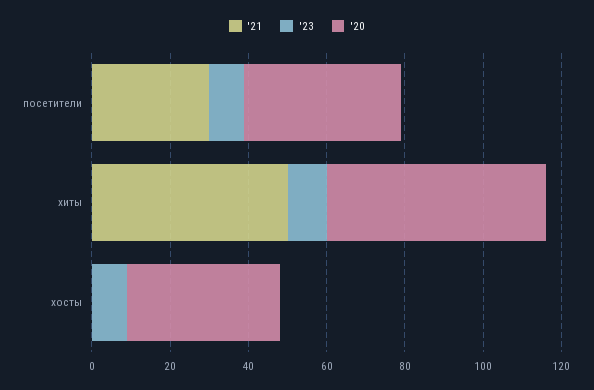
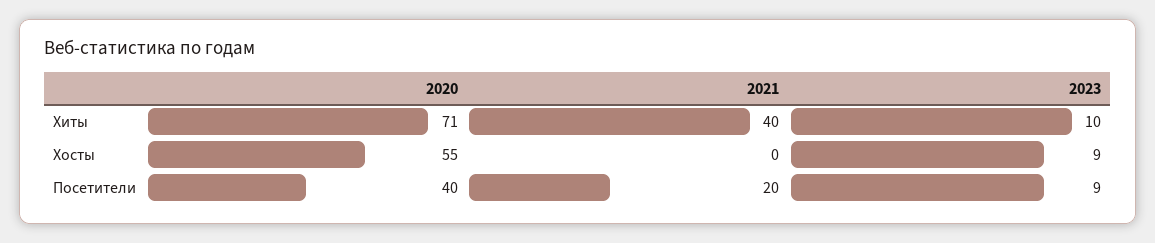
  {
    "'21": {
-     "посетители": 30,
+     "посетители": 20,
-     "хиты": 50,
+     "хиты": 40,
      "хосты": 0
    },
    "'23": {
      "посетители": 9,
      "хиты": 10,
      "хосты": 9
    },
    "'20": {
      "посетители": 40,
-     "хиты": 55,
+     "хиты": 71,
-     "хосты": 40
+     "хосты": 55
    }
  }

